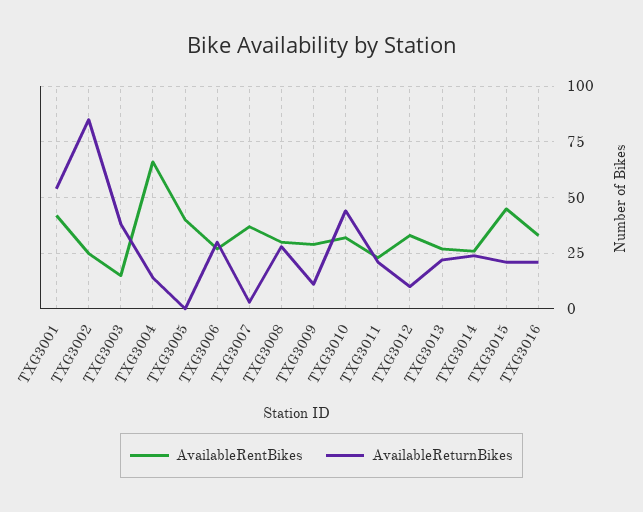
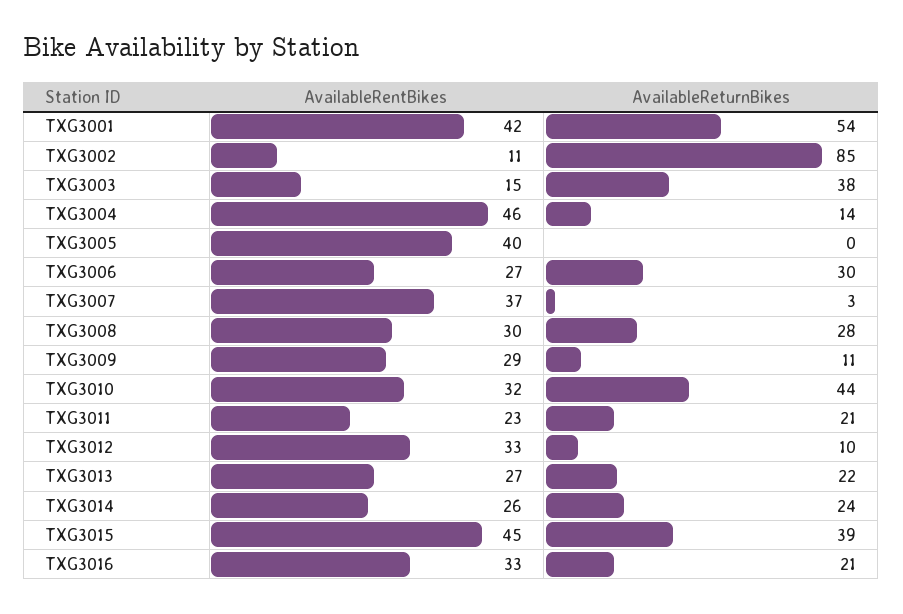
  {
    "AvailableRentBikes": {
      "TXG3001": 42,
-     "TXG3002": 25,
+     "TXG3002": 11,
      "TXG3003": 15,
-     "TXG3004": 65,
+     "TXG3004": 46,
      "TXG3005": 40,
      "TXG3006": 27,
      "TXG3007": 37,
      "TXG3008": 30,
      "TXG3009": 29,
      "TXG3010": 32,
      "TXG3011": 23,
      "TXG3012": 33,
      "TXG3013": 27,
      "TXG3014": 26,
      "TXG3015": 45,
      "TXG3016": 33
    },
    "AvailableReturnBikes": {
      "TXG3001": 54,
      "TXG3002": 85,
      "TXG3003": 38,
      "TXG3004": 14,
      "TXG3005": 0,
      "TXG3006": 30,
      "TXG3007": 3,
      "TXG3008": 28,
      "TXG3009": 11,
      "TXG3010": 44,
      "TXG3011": 21,
      "TXG3012": 10,
      "TXG3013": 22,
      "TXG3014": 24,
-     "TXG3015": 20,
+     "TXG3015": 39,
      "TXG3016": 21
    }
  }

